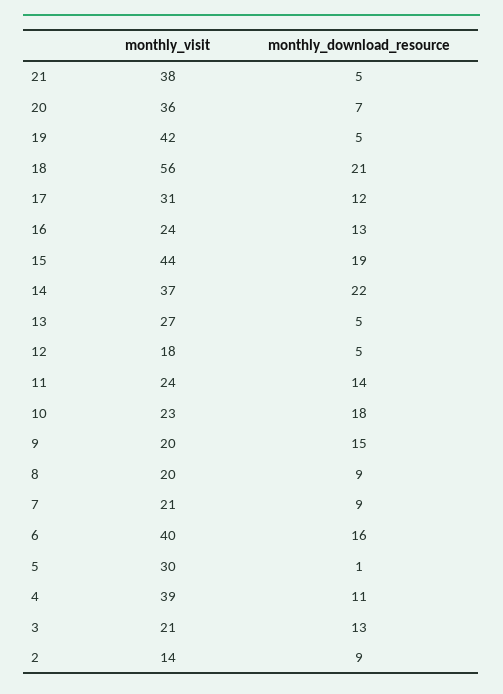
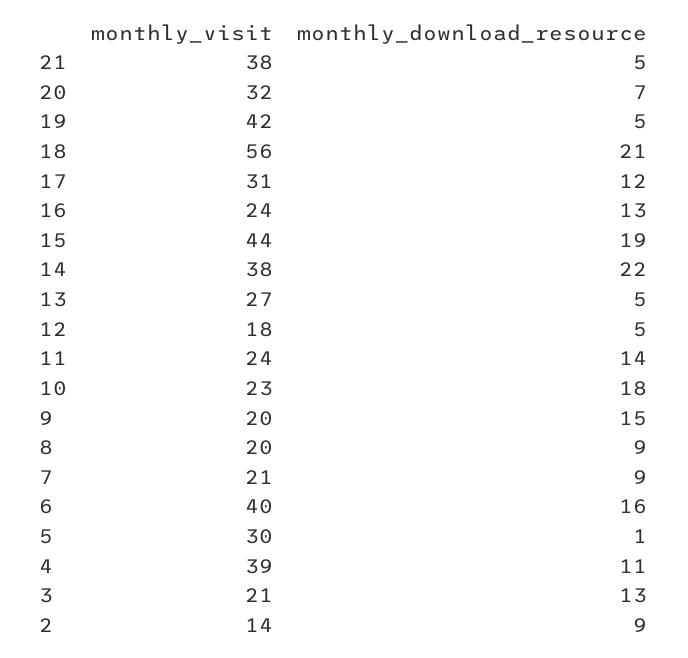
  {
    "monthly_visit": {
      "21": 38,
-     "20": 36,
+     "20": 32,
      "19": 42,
      "18": 56,
      "17": 31,
      "16": 24,
      "15": 44,
-     "14": 37,
+     "14": 38,
      "13": 27,
      "12": 18,
      "11": 24,
      "10": 23,
      "9": 20,
      "8": 20,
      "7": 21,
      "6": 40,
      "5": 30,
      "4": 39,
      "3": 21,
      "2": 14
    },
    "monthly_download_resource": {
      "21": 5,
      "20": 7,
      "19": 5,
      "18": 21,
      "17": 12,
      "16": 13,
      "15": 19,
      "14": 22,
      "13": 5,
      "12": 5,
      "11": 14,
      "10": 18,
      "9": 15,
      "8": 9,
      "7": 9,
      "6": 16,
      "5": 1,
      "4": 11,
      "3": 13,
      "2": 9
    }
  }

